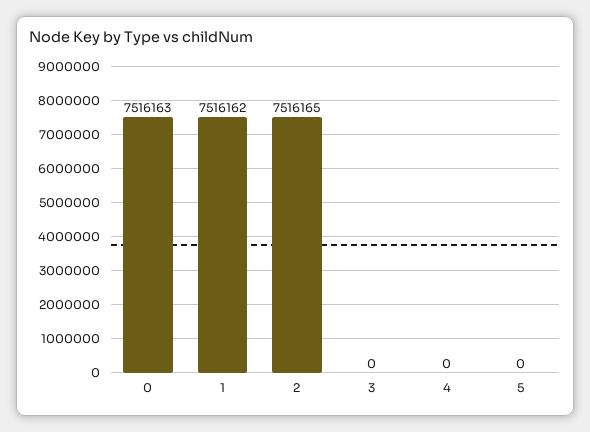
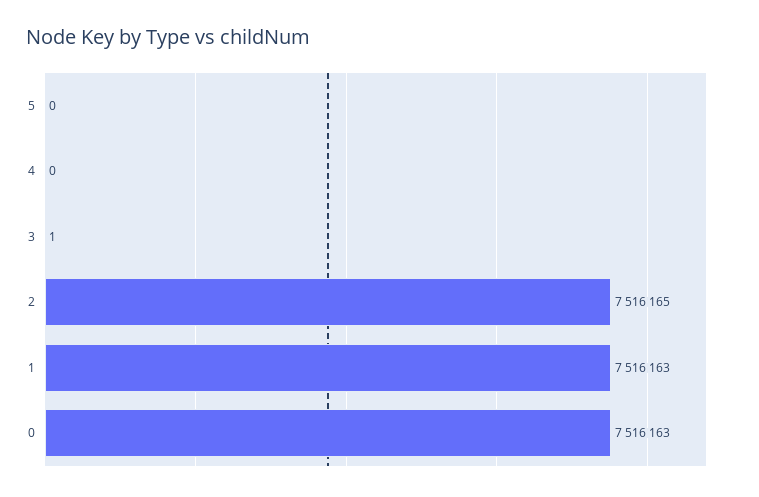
  {
    "0": 7516163,
-   "1": 7516162,
+   "1": 7516163,
    "2": 7516165,
-   "3": 0,
+   "3": 1,
    "4": 0,
    "5": 0
  }

